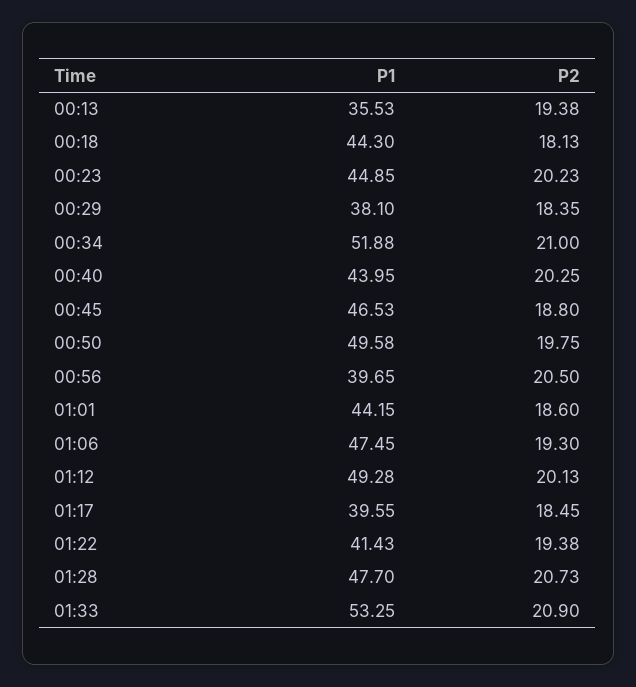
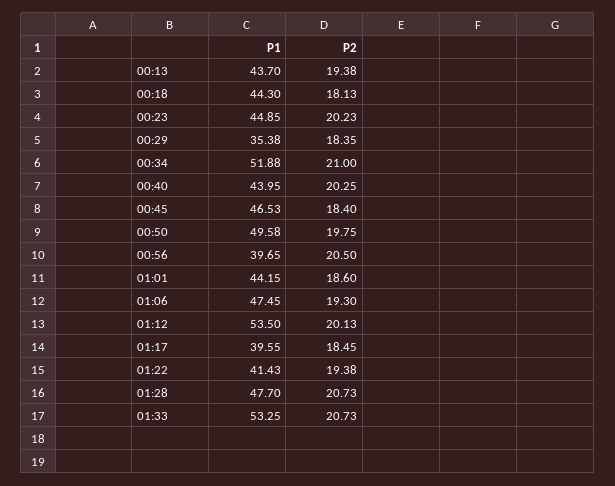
  {
    "P1": {
-     "00:13": 35.53,
+     "00:13": 43.7,
      "00:18": 44.3,
      "00:23": 44.85,
-     "00:29": 38.1,
+     "00:29": 35.38,
      "00:34": 51.88,
      "00:40": 43.95,
      "00:45": 46.53,
      "00:50": 49.58,
      "00:56": 39.65,
      "01:01": 44.15,
      "01:06": 47.45,
-     "01:12": 49.28,
+     "01:12": 53.5,
      "01:17": 39.55,
      "01:22": 41.43,
      "01:28": 47.7,
      "01:33": 53.25
    },
    "P2": {
      "00:13": 19.38,
      "00:18": 18.13,
      "00:23": 20.23,
      "00:29": 18.35,
      "00:34": 21,
      "00:40": 20.25,
-     "00:45": 18.8,
+     "00:45": 18.4,
      "00:50": 19.75,
      "00:56": 20.5,
      "01:01": 18.6,
      "01:06": 19.3,
      "01:12": 20.13,
      "01:17": 18.45,
      "01:22": 19.38,
      "01:28": 20.73,
-     "01:33": 20.9
+     "01:33": 20.73
    }
  }

